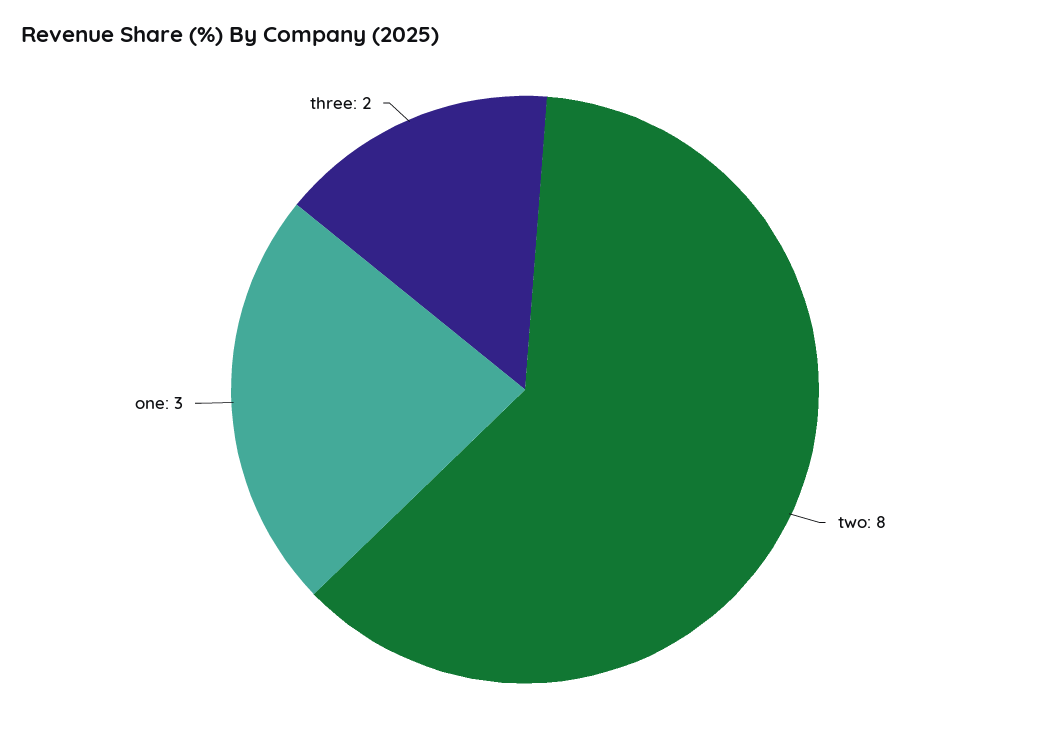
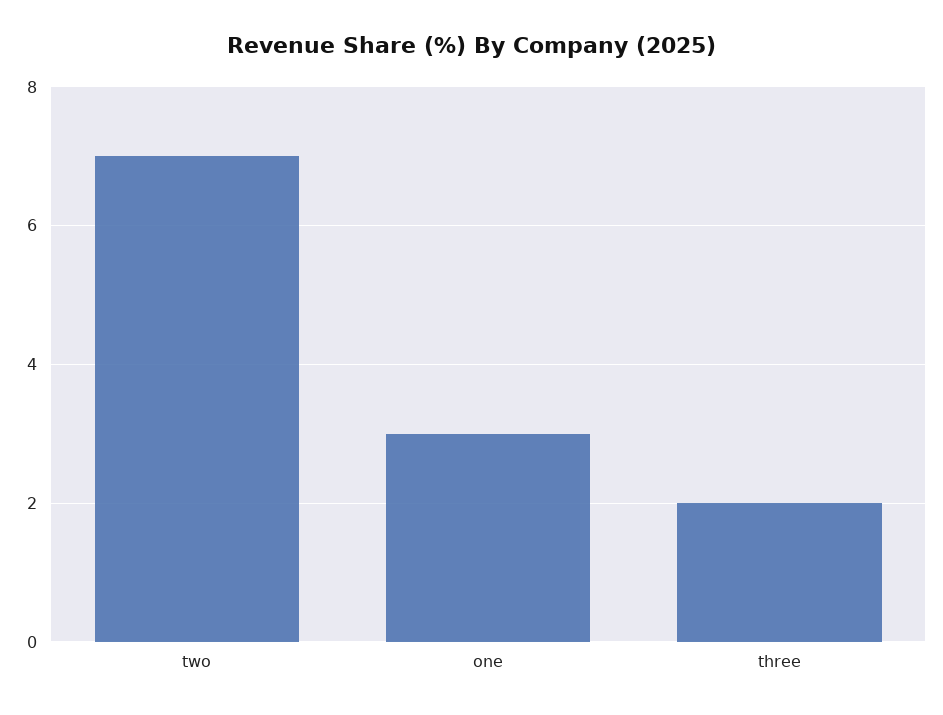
  {
-   "two": 8,
+   "two": 7,
    "one": 3,
    "three": 2
  }

